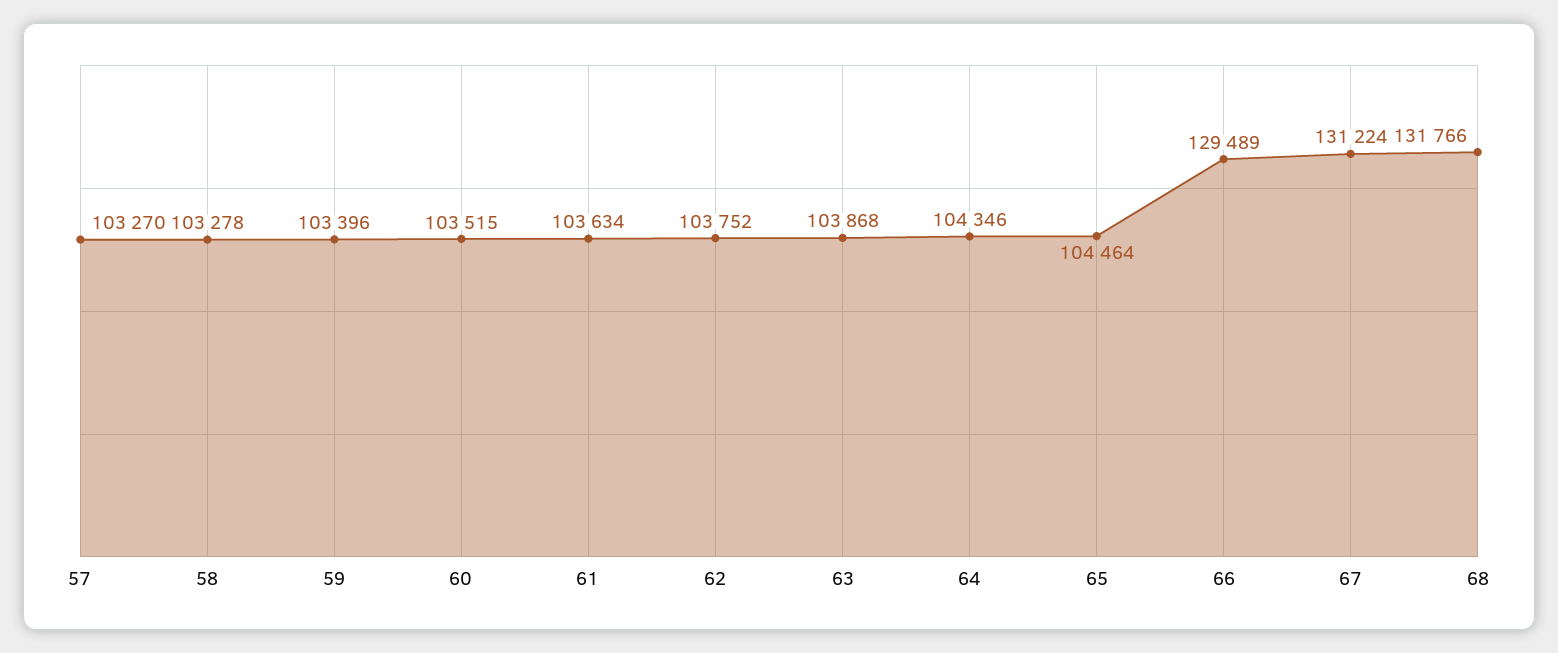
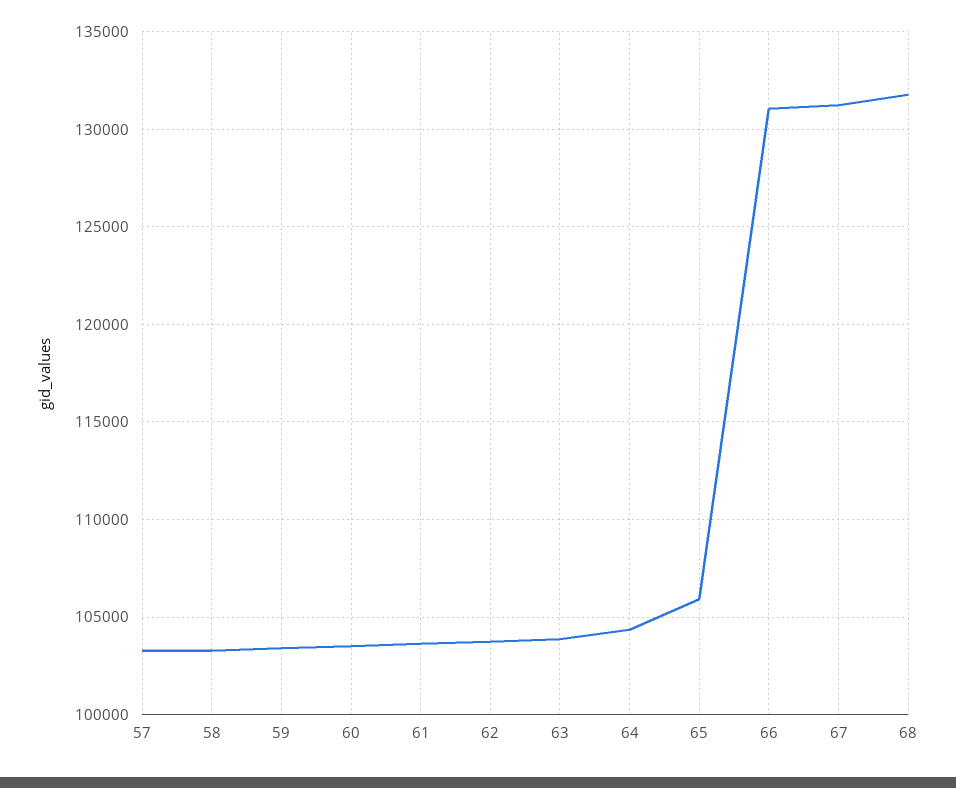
  {
    "57": 103270,
    "58": 103278,
    "59": 103396,
    "60": 103515,
    "61": 103634,
    "62": 103752,
    "63": 103868,
    "64": 104346,
-   "65": 104464,
+   "65": 106000,
-   "66": 129489,
+   "66": 131000,
    "67": 131224,
    "68": 131766
  }

